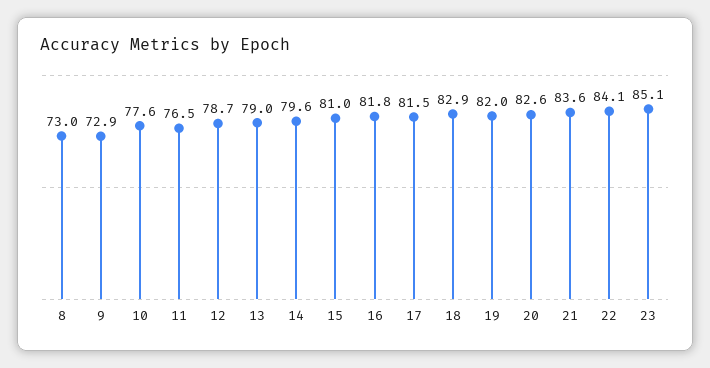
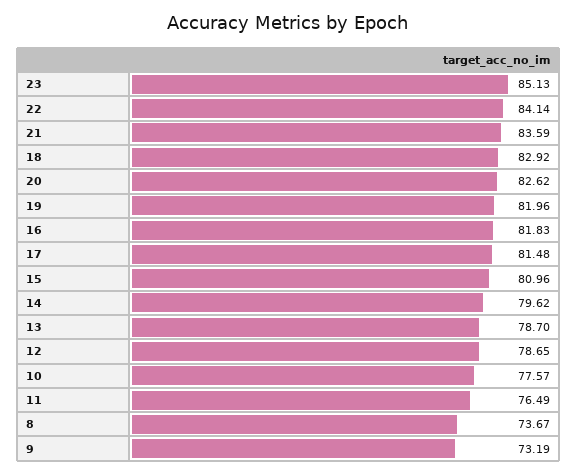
  {
-   "8": 73,
+   "8": 73.67,
-   "9": 72.9,
+   "9": 73.19,
    "10": 77.57,
    "11": 76.49,
    "12": 78.65,
-   "13": 79,
+   "13": 78.7,
    "14": 79.62,
    "15": 80.96,
    "16": 81.83,
    "17": 81.48,
    "18": 82.92,
    "19": 81.96,
    "20": 82.62,
    "21": 83.59,
    "22": 84.14,
    "23": 85.13
  }

